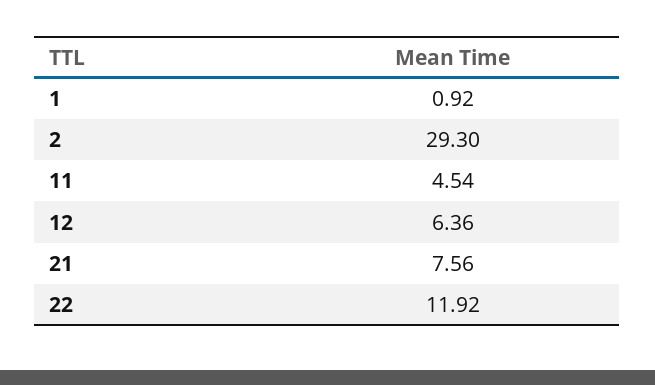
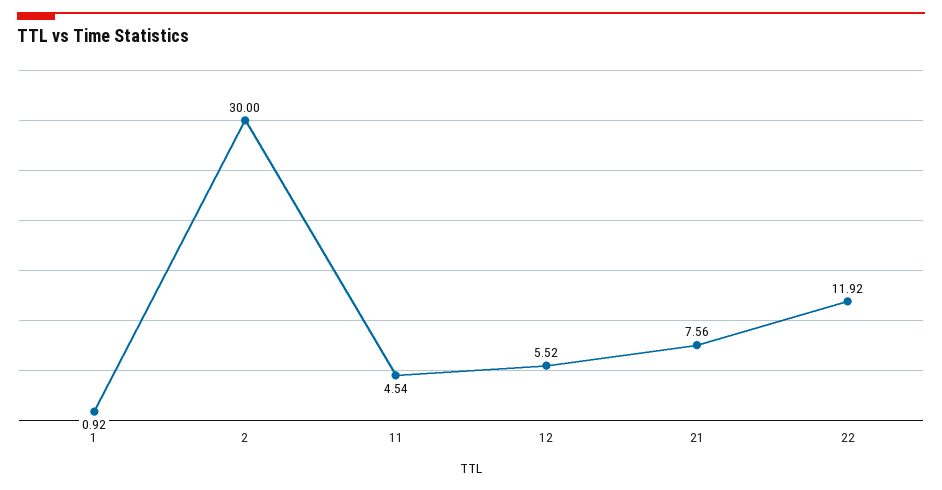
  {
    "1": 0.92,
-   "2": 29.3,
+   "2": 30,
    "11": 4.54,
-   "12": 6.36,
+   "12": 5.52,
    "21": 7.56,
    "22": 11.92
  }

